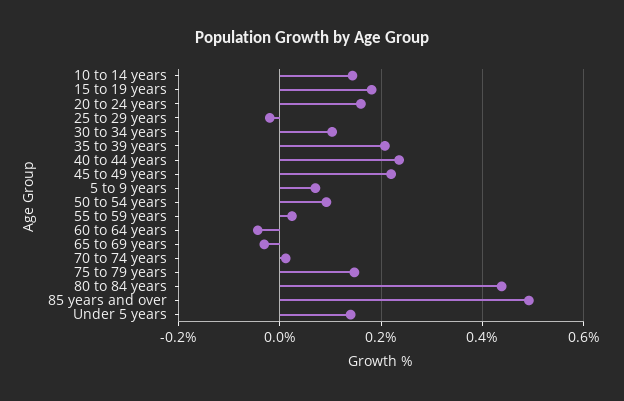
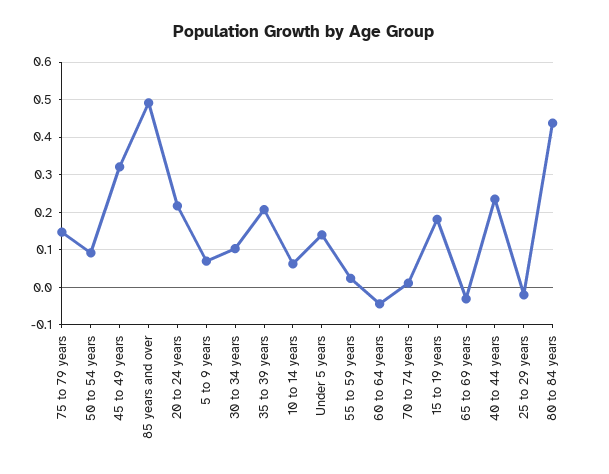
  {
-   "10 to 14 years": 0.14,
+   "10 to 14 years": 0.06,
    "15 to 19 years": 0.18,
-   "20 to 24 years": 0.16,
+   "20 to 24 years": 0.22,
    "25 to 29 years": -0.02,
    "30 to 34 years": 0.1,
    "35 to 39 years": 0.2,
    "40 to 44 years": 0.24,
-   "45 to 49 years": 0.22,
+   "45 to 49 years": 0.32,
    "5 to 9 years": 0.08,
    "50 to 54 years": 0.1,
    "55 to 59 years": 0.02,
    "60 to 64 years": -0.04,
    "65 to 69 years": -0.04,
    "70 to 74 years": 0.02,
    "75 to 79 years": 0.14,
    "80 to 84 years": 0.44,
    "85 years and over": 0.5,
    "Under 5 years": 0.14
  }

